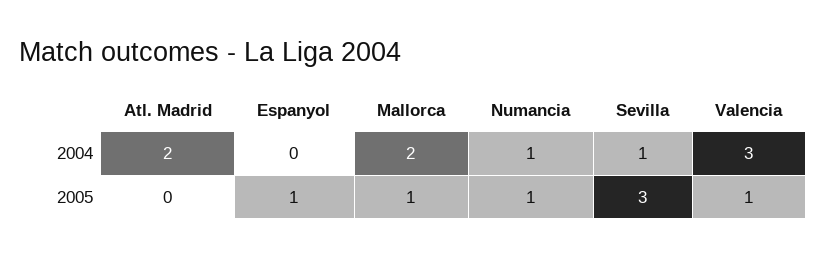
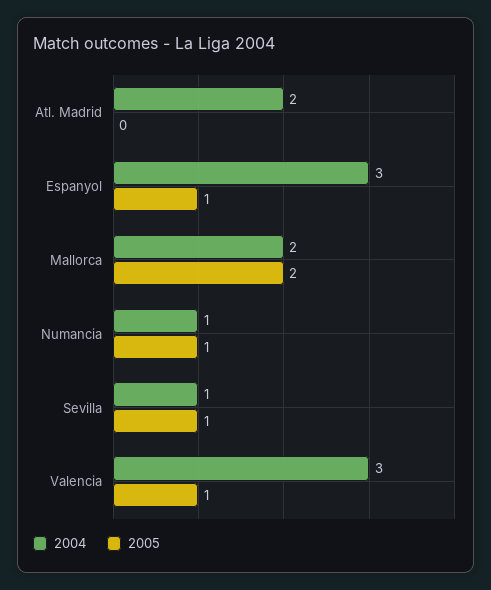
  {
    "2004": {
      "Atl. Madrid": 2,
-     "Espanyol": 0,
+     "Espanyol": 3,
      "Mallorca": 2,
      "Numancia": 1,
      "Sevilla": 1,
      "Valencia": 3
    },
    "2005": {
      "Atl. Madrid": 0,
      "Espanyol": 1,
-     "Mallorca": 1,
+     "Mallorca": 2,
      "Numancia": 1,
-     "Sevilla": 3,
+     "Sevilla": 1,
      "Valencia": 1
    }
  }

